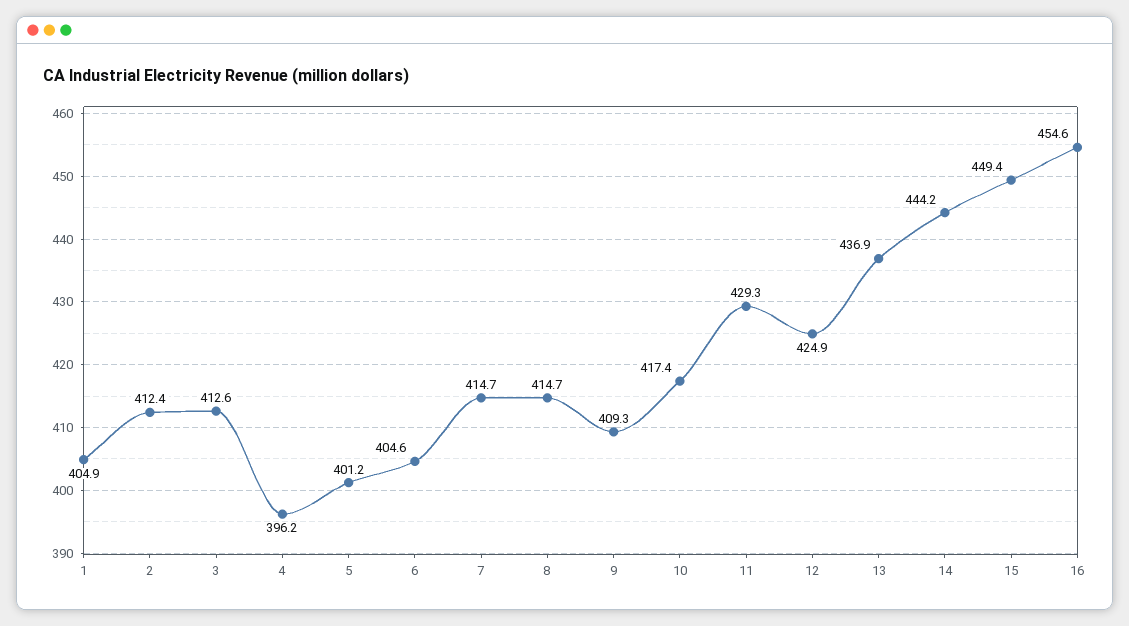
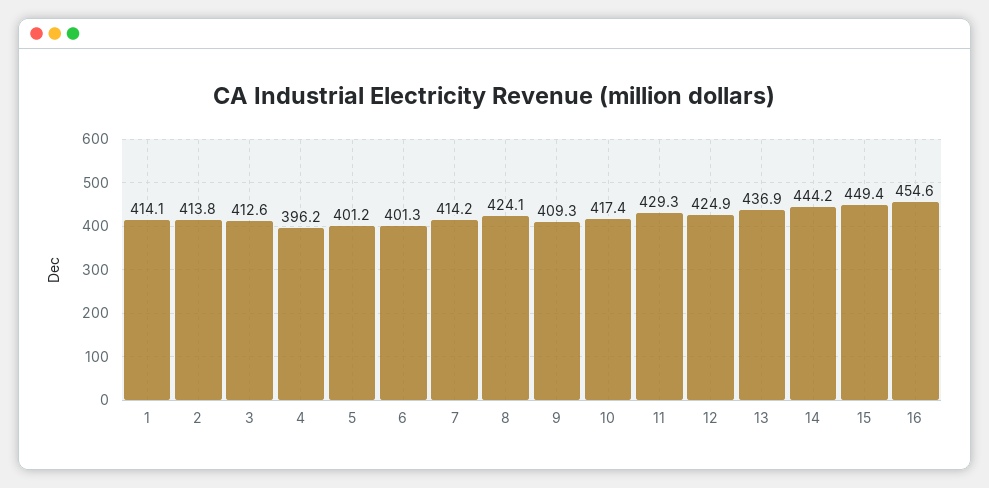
  {
-   "1": 404.9,
+   "1": 414.1,
-   "2": 412.4,
+   "2": 413.8,
    "3": 412.6,
    "4": 396.2,
    "5": 401.2,
-   "6": 404.6,
+   "6": 401.3,
-   "7": 414.7,
+   "7": 414.2,
-   "8": 414.7,
+   "8": 424.1,
    "9": 409.3,
    "10": 417.4,
    "11": 429.3,
    "12": 424.9,
    "13": 436.9,
    "14": 444.2,
    "15": 449.4,
    "16": 454.6
  }

